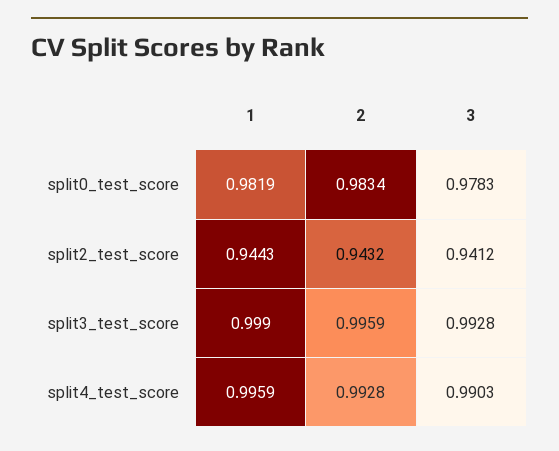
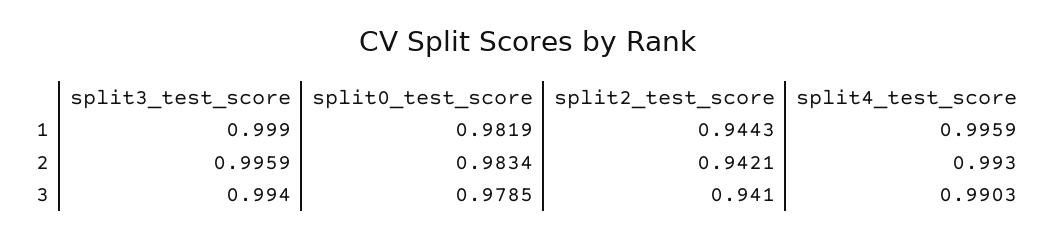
  {
    "1": {
      "split0_test_score": 0.9819,
      "split2_test_score": 0.9443,
      "split3_test_score": 0.999,
      "split4_test_score": 0.9959
    },
    "2": {
      "split0_test_score": 0.9834,
-     "split2_test_score": 0.9432,
+     "split2_test_score": 0.9421,
      "split3_test_score": 0.9959,
-     "split4_test_score": 0.9928
+     "split4_test_score": 0.993
    },
    "3": {
-     "split0_test_score": 0.9783,
+     "split0_test_score": 0.9785,
-     "split2_test_score": 0.9412,
+     "split2_test_score": 0.941,
-     "split3_test_score": 0.9928,
+     "split3_test_score": 0.994,
      "split4_test_score": 0.9903
    }
  }

